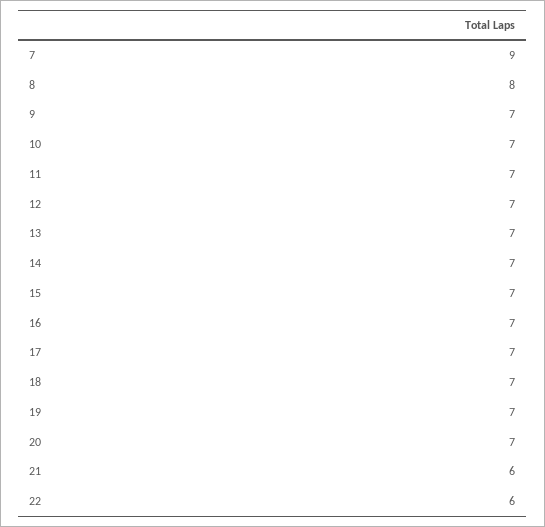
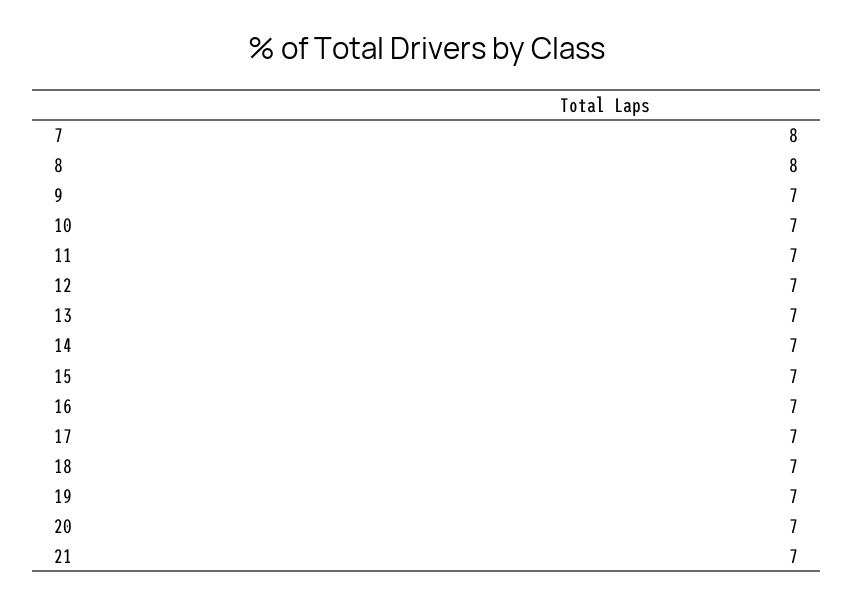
  {
-   "7": 9,
+   "7": 8,
    "8": 8,
    "9": 7,
    "10": 7,
    "11": 7,
    "12": 7,
    "13": 7,
    "14": 7,
    "15": 7,
    "16": 7,
    "17": 7,
    "18": 7,
    "19": 7,
    "20": 7,
-   "21": 6,
+   "21": 7
-   "22": 6
  }

